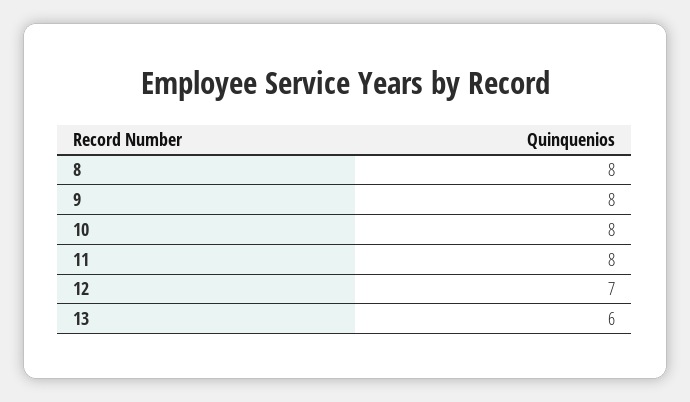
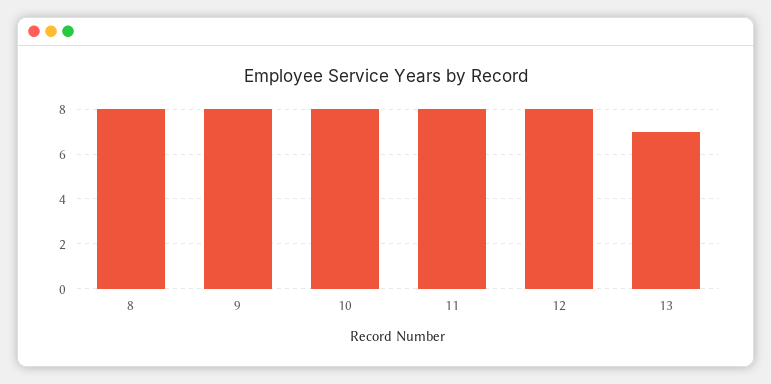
  {
    "8": 8,
    "9": 8,
    "10": 8,
    "11": 8,
-   "12": 7,
+   "12": 8,
-   "13": 6
+   "13": 7
  }

